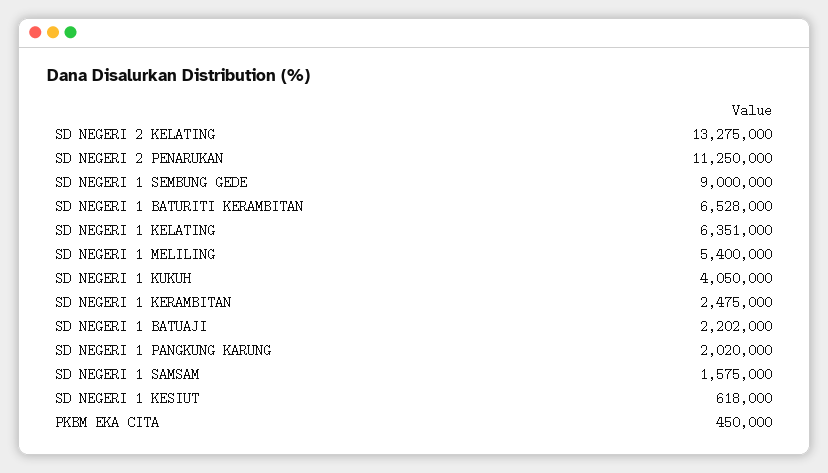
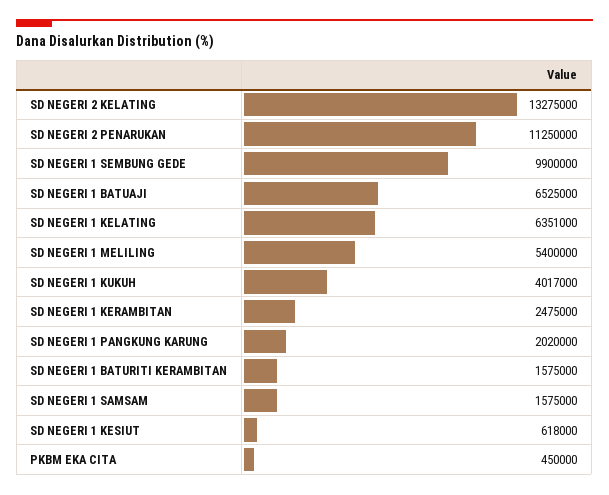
  {
    "SD NEGERI 2 KELATING": 13275000,
    "SD NEGERI 2 PENARUKAN": 11250000,
-   "SD NEGERI 1 SEMBUNG GEDE": 9000000,
+   "SD NEGERI 1 SEMBUNG GEDE": 9900000,
-   "SD NEGERI 1 BATURITI KERAMBITAN": 6528000,
+   "SD NEGERI 1 BATURITI KERAMBITAN": 1575000,
    "SD NEGERI 1 KELATING": 6351000,
    "SD NEGERI 1 MELILING": 5400000,
-   "SD NEGERI 1 KUKUH": 4050000,
+   "SD NEGERI 1 KUKUH": 4017000,
    "SD NEGERI 1 KERAMBITAN": 2475000,
-   "SD NEGERI 1 BATUAJI": 2202000,
+   "SD NEGERI 1 BATUAJI": 6525000,
    "SD NEGERI 1 PANGKUNG KARUNG": 2020000,
    "SD NEGERI 1 SAMSAM": 1575000,
    "SD NEGERI 1 KESIUT": 618000,
    "PKBM EKA CITA": 450000
  }

